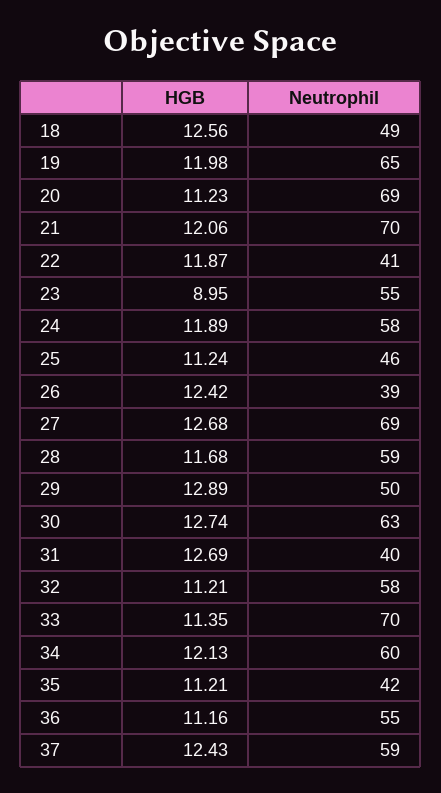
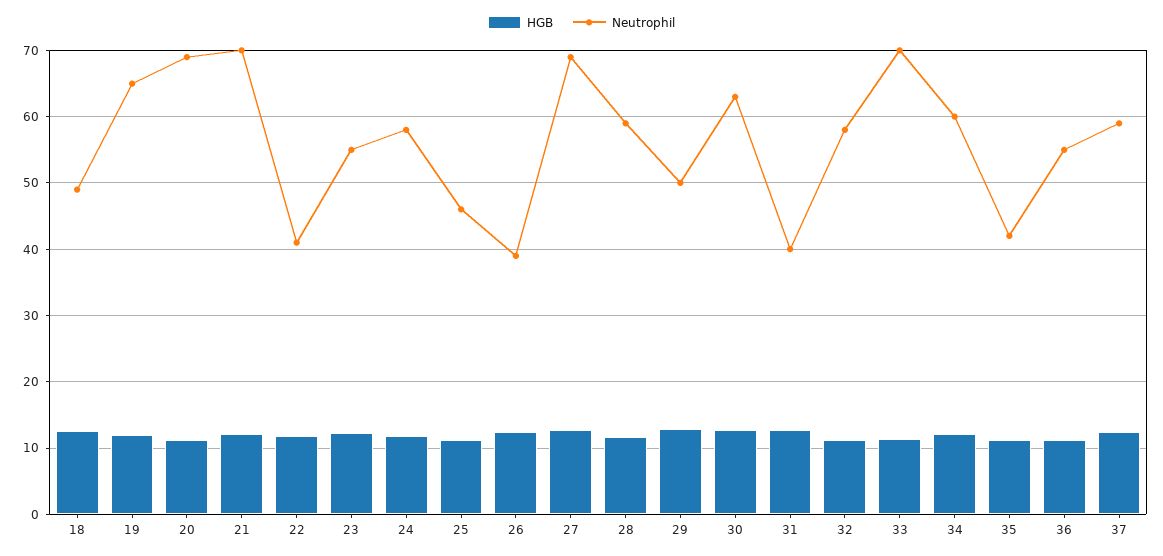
  {
    "HGB": {
      "18": 12.56,
      "19": 11.98,
      "20": 11.23,
      "21": 12.06,
      "22": 11.87,
-     "23": 8.95,
+     "23": 12,
      "24": 11.89,
      "25": 11.24,
      "26": 12.42,
      "27": 12.68,
      "28": 11.68,
      "29": 12.89,
      "30": 12.74,
      "31": 12.69,
      "32": 11.21,
      "33": 11.35,
      "34": 12.13,
      "35": 11.21,
      "36": 11.16,
      "37": 12.43
    },
    "Neutrophil": {
      "18": 49,
      "19": 65,
      "20": 69,
      "21": 70,
      "22": 41,
      "23": 55,
      "24": 58,
      "25": 46,
      "26": 39,
      "27": 69,
      "28": 59,
      "29": 50,
      "30": 63,
      "31": 40,
      "32": 58,
      "33": 70,
      "34": 60,
      "35": 42,
      "36": 55,
      "37": 59
    }
  }

